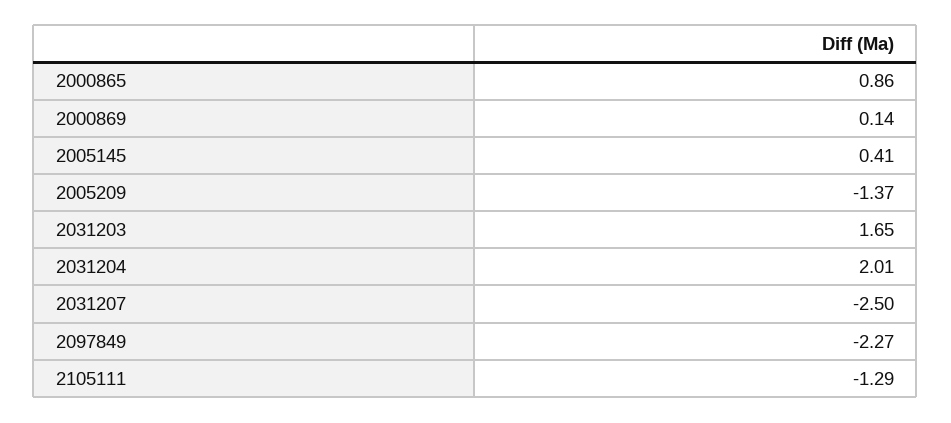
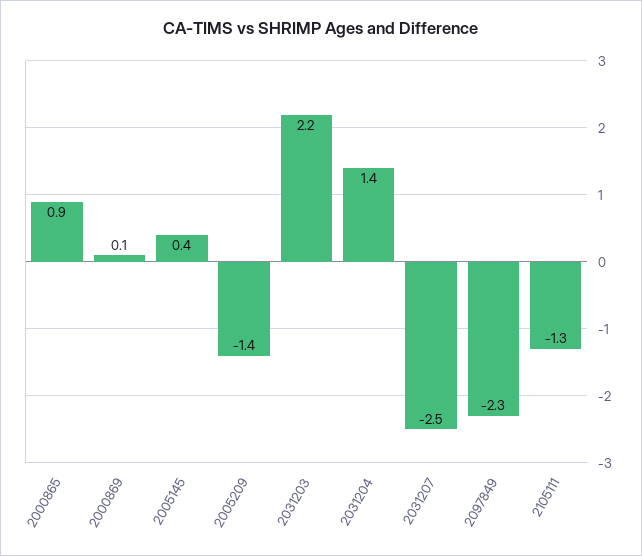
  {
    "2000865": 0.86,
    "2000869": 0.14,
    "2005145": 0.41,
    "2005209": -1.37,
-   "2031203": 1.65,
+   "2031203": 2.2,
-   "2031204": 2.01,
+   "2031204": 1.4,
    "2031207": -2.5,
    "2097849": -2.27,
    "2105111": -1.29
  }

